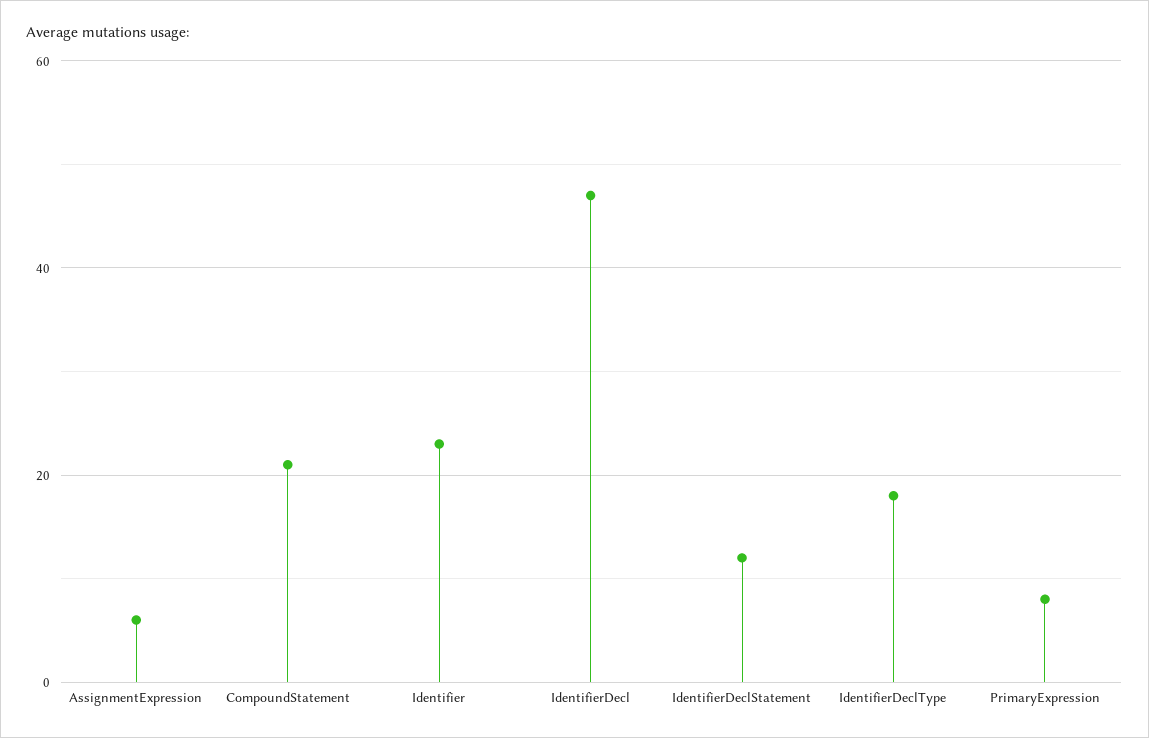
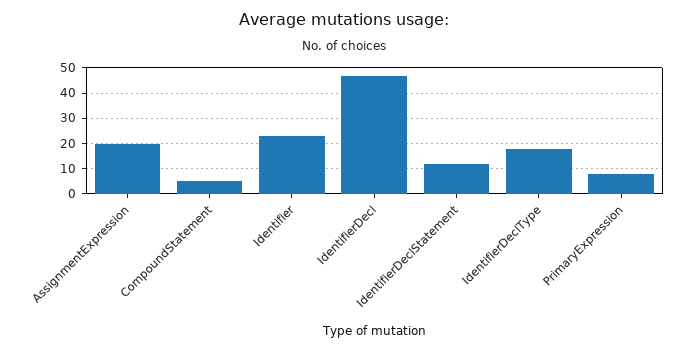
  {
-   "AssignmentExpression": 5,
+   "AssignmentExpression": 20,
-   "CompoundStatement": 20,
+   "CompoundStatement": 5,
    "Identifier": 25,
    "IdentifierDecl": 45,
    "IdentifierDeclStatement": 10,
    "IdentifierDeclType": 20,
    "PrimaryExpression": 10
  }

